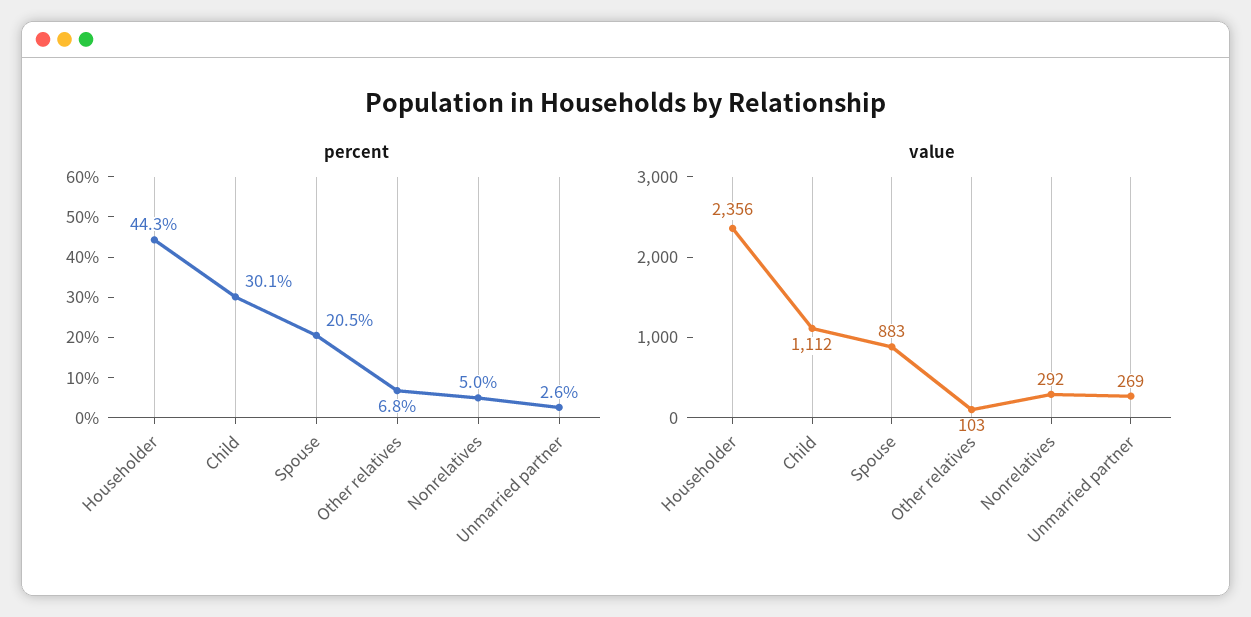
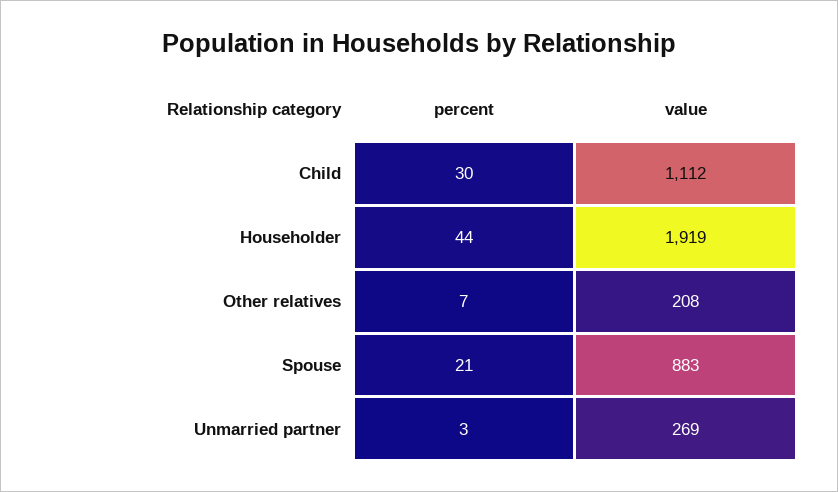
  {
    "percent": {
      "Householder": 44.3,
      "Child": 30.1,
      "Spouse": 20.5,
      "Other relatives": 6.8,
-     "Nonrelatives": 5,
      "Unmarried partner": 2.6
    },
    "value": {
-     "Householder": 2356,
+     "Householder": 1919,
      "Child": 1112,
      "Spouse": 883,
-     "Other relatives": 103,
+     "Other relatives": 208,
-     "Nonrelatives": 292,
      "Unmarried partner": 269
    }
  }

